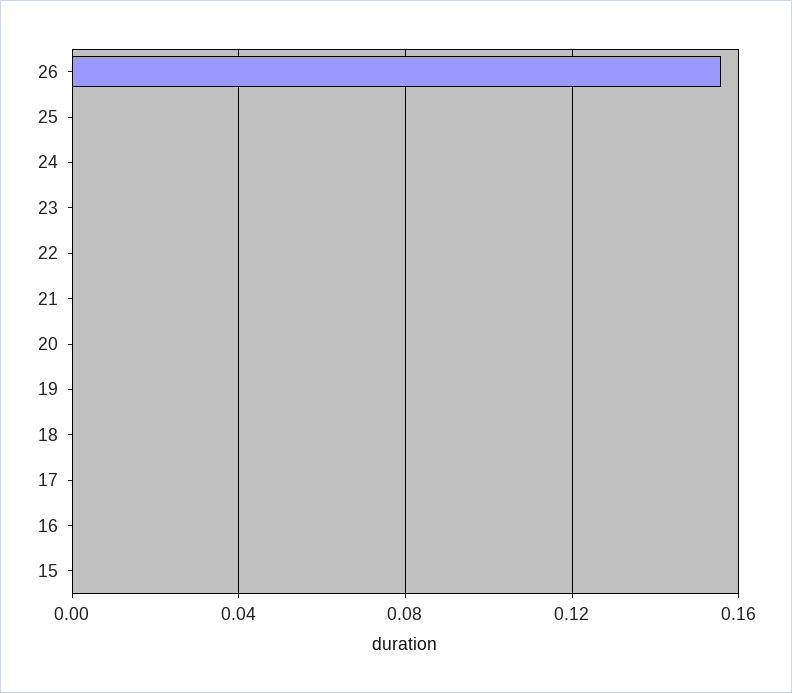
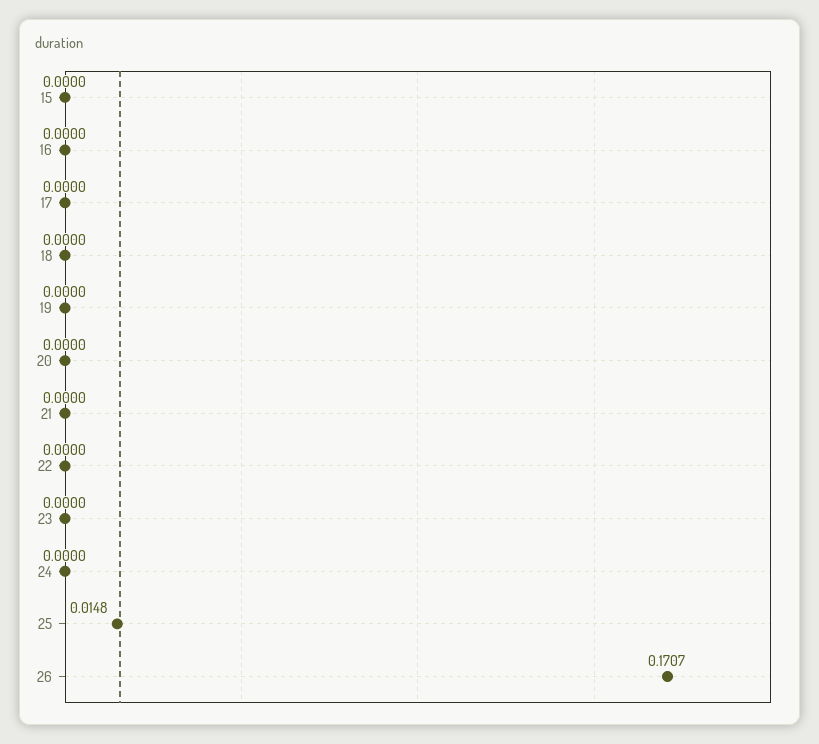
  {
-   "26": 0.155,
+   "26": 0.1707,
-   "25": 0,
+   "25": 0.0148,
    "24": 0,
    "23": 0,
    "22": 0,
    "21": 0,
    "20": 0,
    "19": 0,
    "18": 0,
    "17": 0,
    "16": 0,
    "15": 0
  }

